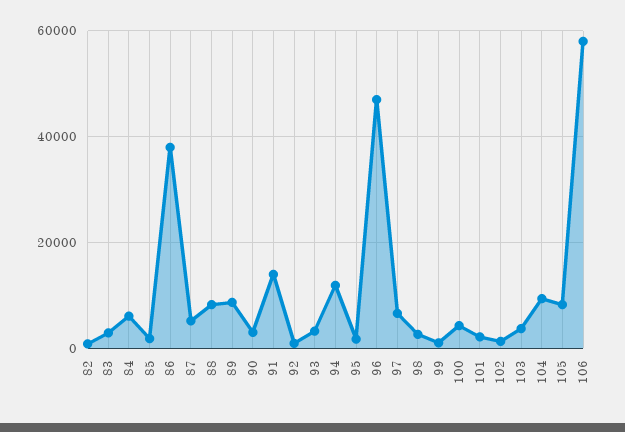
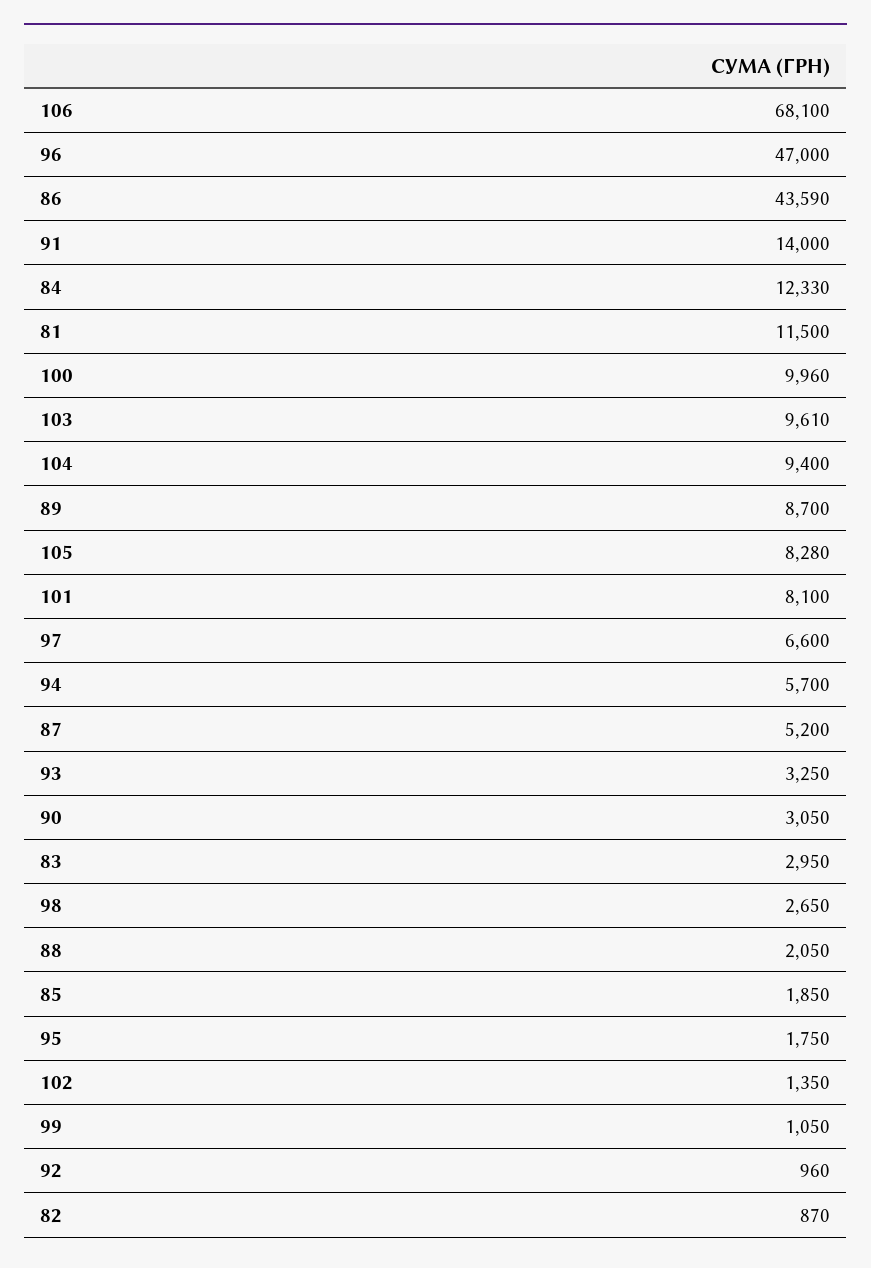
  {
    "82": 870,
    "83": 2950,
-   "84": 6000,
+   "84": 12330,
    "85": 1850,
-   "86": 38000,
+   "86": 43590,
    "87": 5200,
-   "88": 8000,
+   "88": 2050,
    "89": 8700,
    "90": 3050,
    "91": 14000,
    "92": 960,
    "93": 3250,
-   "94": 12000,
+   "94": 5700,
    "95": 1750,
    "96": 47000,
    "97": 6600,
    "98": 2650,
    "99": 1050,
-   "100": 4000,
+   "100": 9960,
-   "101": 2000,
+   "101": 8100,
    "102": 1350,
-   "103": 4000,
+   "103": 9610,
    "104": 9400,
    "105": 8280,
-   "106": 58000
+   "106": 68100,
+   "81": 11500
  }

